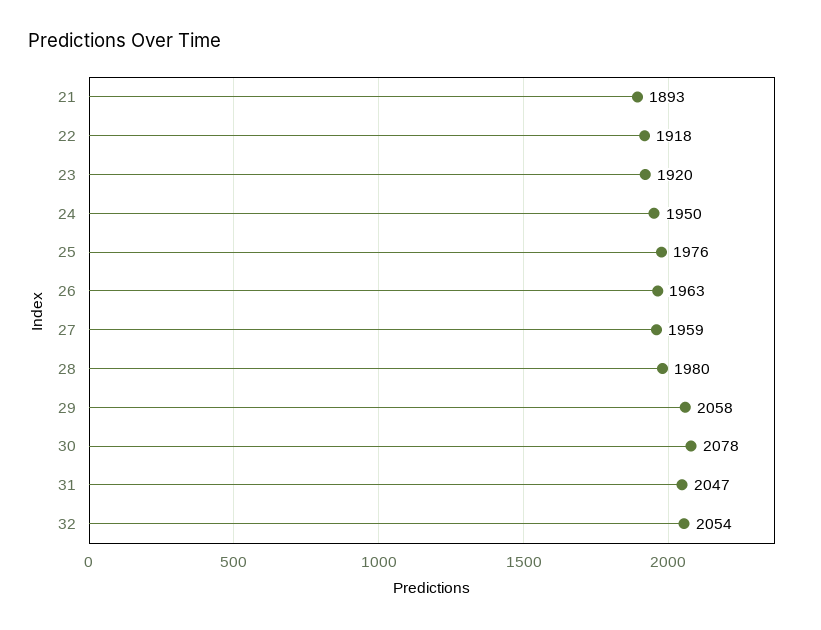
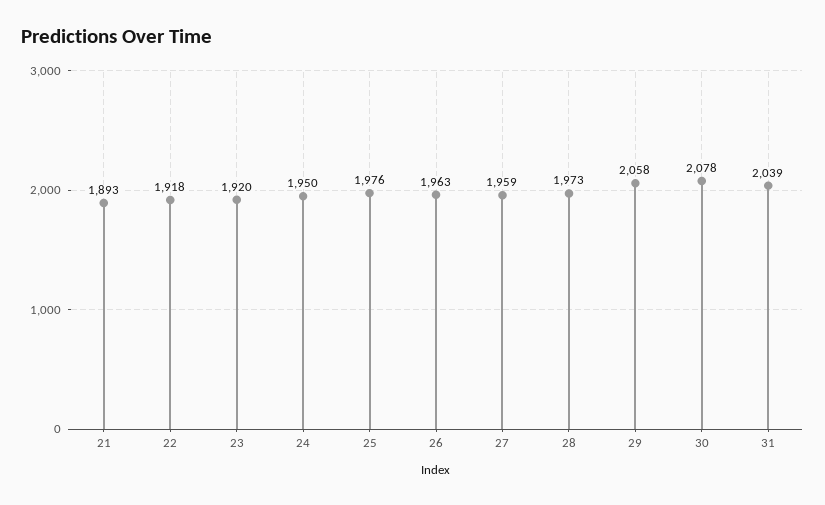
  {
    "21": 1893,
    "22": 1918,
    "23": 1920,
    "24": 1950,
    "25": 1976,
    "26": 1963,
    "27": 1959,
-   "28": 1980,
+   "28": 1973,
    "29": 2058,
    "30": 2078,
-   "31": 2047,
+   "31": 2039
-   "32": 2054
  }

